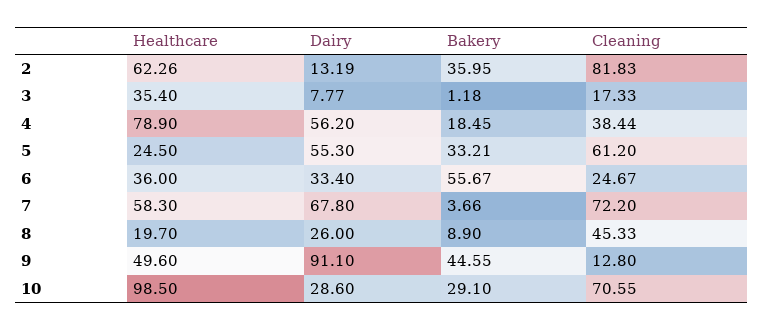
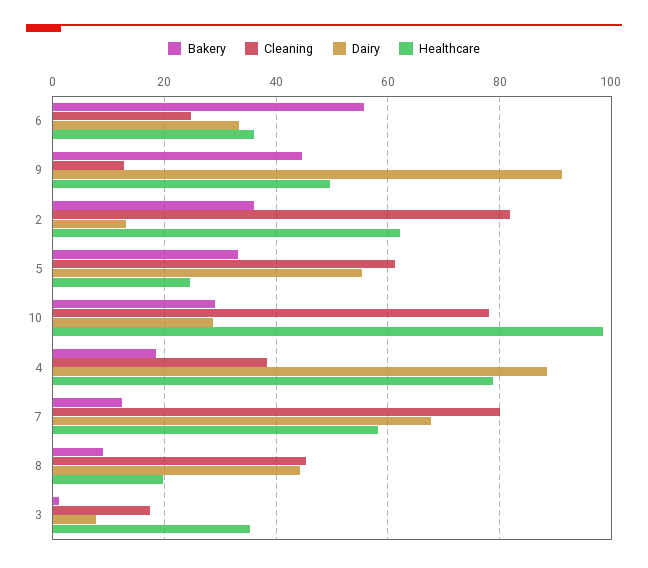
  {
    "Healthcare": {
      "2": 62.26,
      "3": 35.4,
      "4": 78.9,
      "5": 24.5,
      "6": 36,
      "7": 58.3,
      "8": 19.7,
      "9": 49.6,
      "10": 98.5
    },
    "Dairy": {
      "2": 13.19,
      "3": 7.77,
-     "4": 56.2,
+     "4": 88,
      "5": 55.3,
      "6": 33.4,
      "7": 67.8,
-     "8": 26,
+     "8": 44,
      "9": 91.1,
      "10": 28.6
    },
    "Bakery": {
      "2": 35.95,
      "3": 1.18,
      "4": 18.45,
      "5": 33.21,
      "6": 55.67,
-     "7": 3.66,
+     "7": 12,
      "8": 8.9,
      "9": 44.55,
      "10": 29.1
    },
    "Cleaning": {
      "2": 81.83,
      "3": 17.33,
      "4": 38.44,
      "5": 61.2,
      "6": 24.67,
-     "7": 72.2,
+     "7": 80,
      "8": 45.33,
      "9": 12.8,
-     "10": 70.55
+     "10": 78
    }
  }

